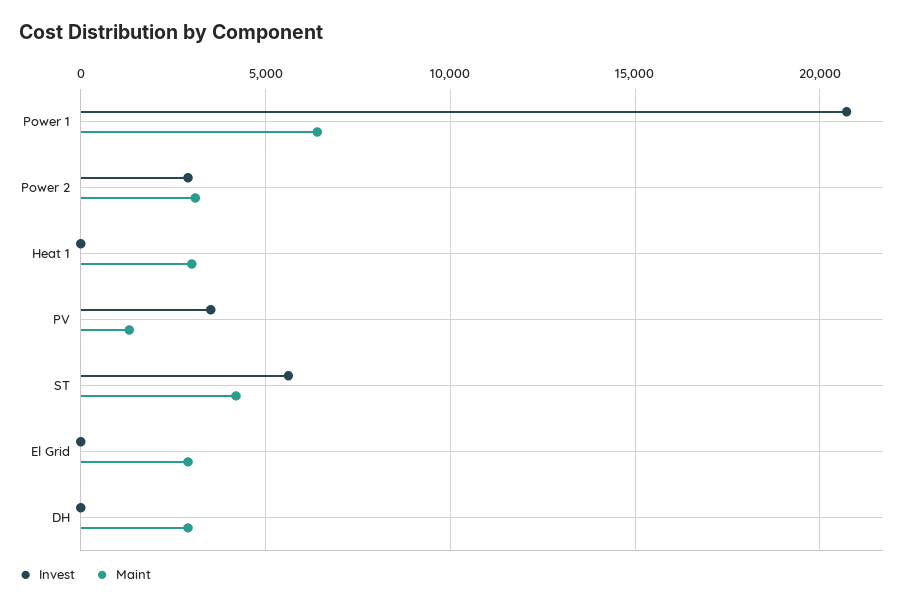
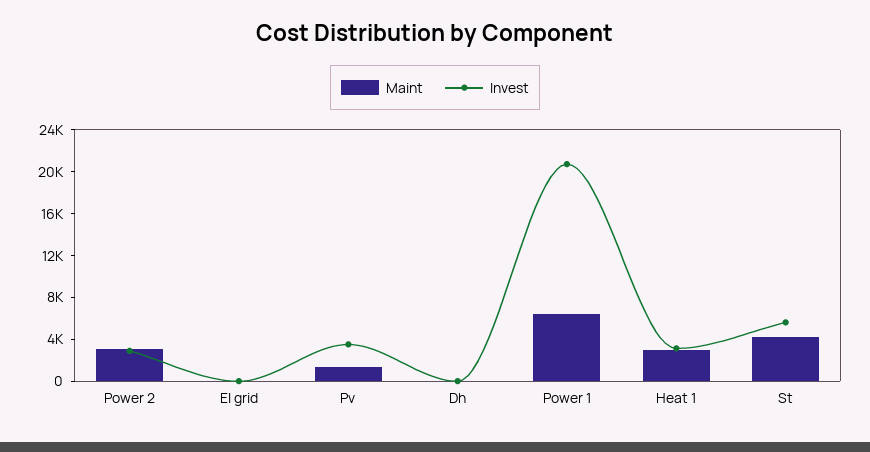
  {
    "Invest": {
      "Power 1": 20500,
      "Power 2": 3000,
-     "Heat 1": 0,
+     "Heat 1": 3000,
      "PV": 3500,
      "ST": 5500,
      "El Grid": 0,
      "DH": 0
    },
    "Maint": {
      "Power 1": 6500,
      "Power 2": 3000,
      "Heat 1": 3000,
      "PV": 1500,
      "ST": 4000,
-     "El Grid": 3000,
+     "El Grid": 0,
-     "DH": 3000
+     "DH": 0
    }
  }

